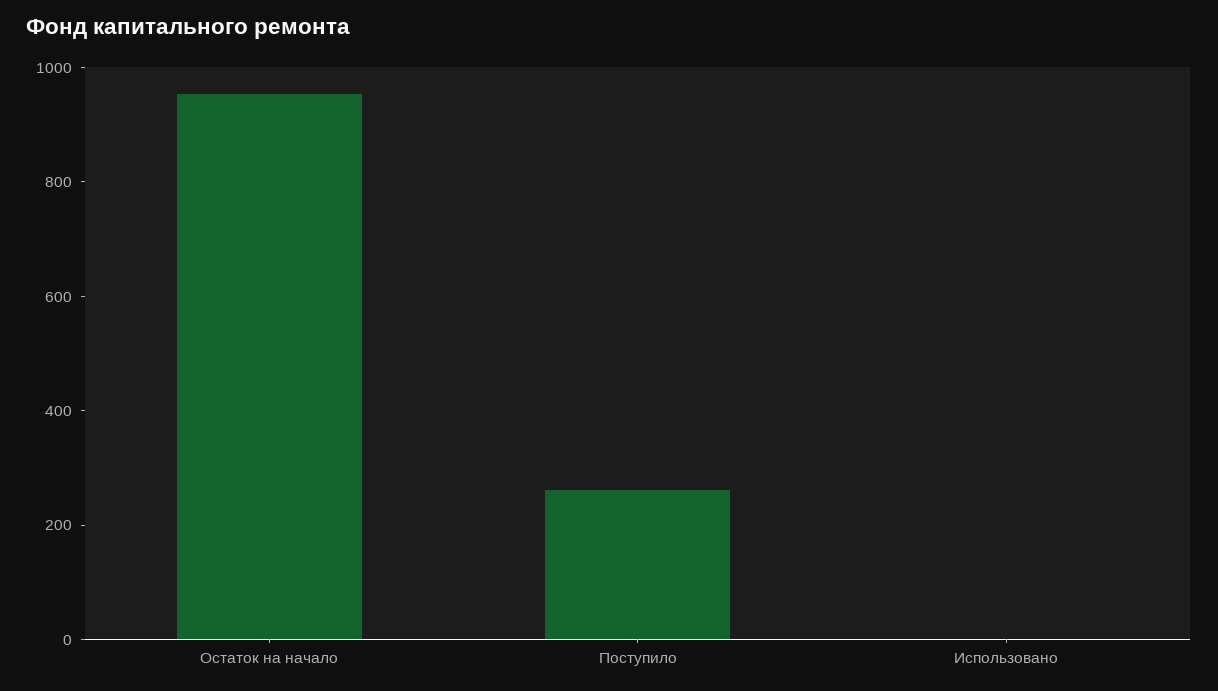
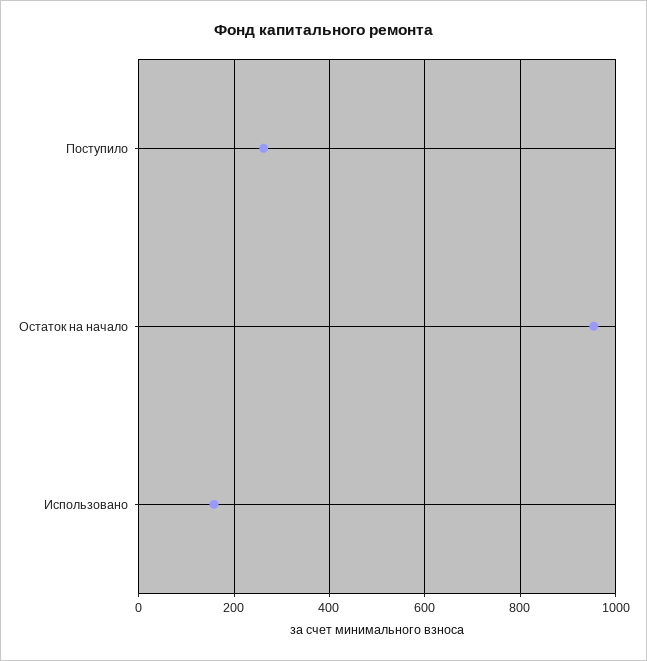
  {
    "Остаток на начало": 960,
    "Поступило": 260,
-   "Использовано": 0
+   "Использовано": 160
  }

